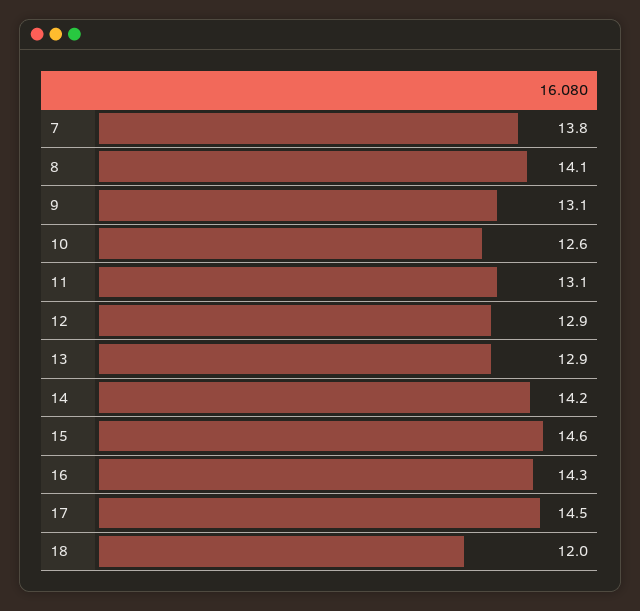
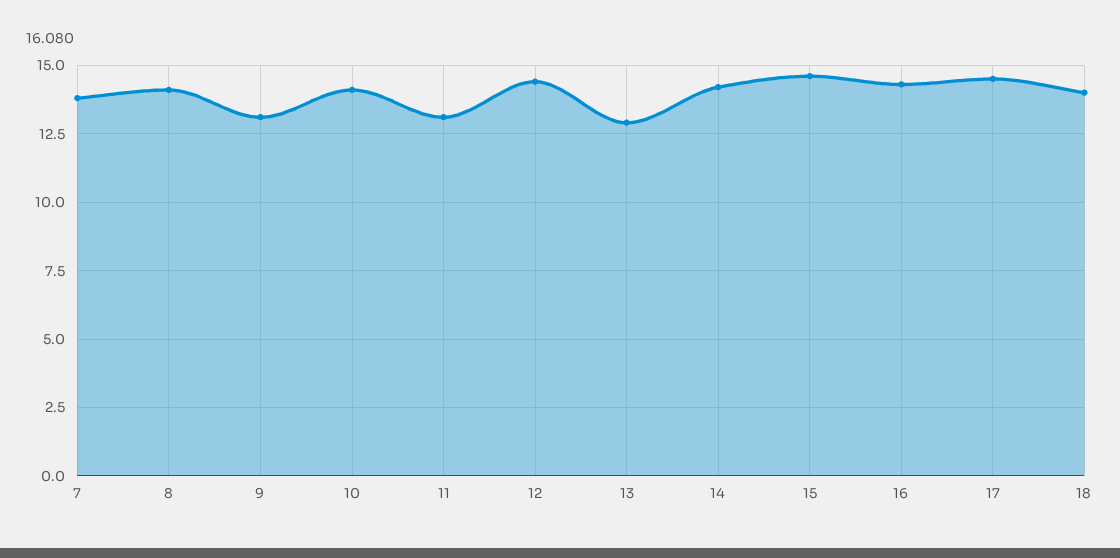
  {
    "7": 13.8,
    "8": 14.1,
    "9": 13.1,
-   "10": 12.6,
+   "10": 14,
    "11": 13.1,
-   "12": 12.9,
+   "12": 14.5,
    "13": 12.9,
    "14": 14.2,
    "15": 14.6,
    "16": 14.3,
    "17": 14.5,
-   "18": 12
+   "18": 14
  }

